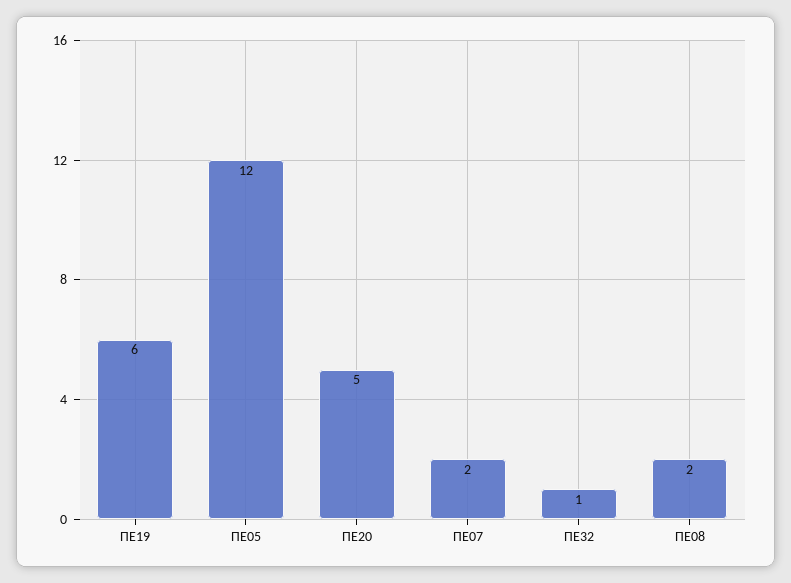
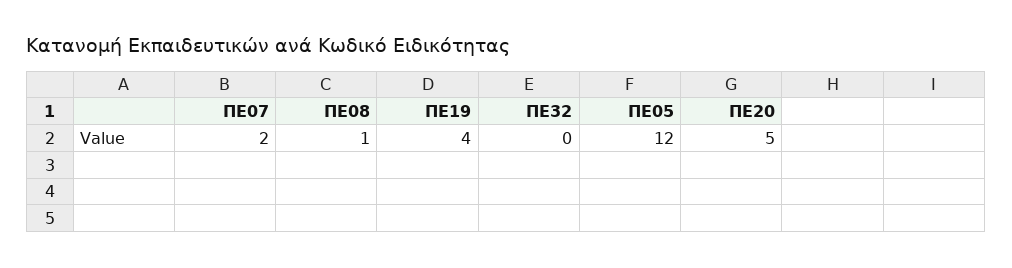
  {
-   "ΠΕ19": 6,
+   "ΠΕ19": 4,
    "ΠΕ05": 12,
    "ΠΕ20": 5,
    "ΠΕ07": 2,
-   "ΠΕ32": 1,
+   "ΠΕ32": 0,
-   "ΠΕ08": 2
+   "ΠΕ08": 1
  }

